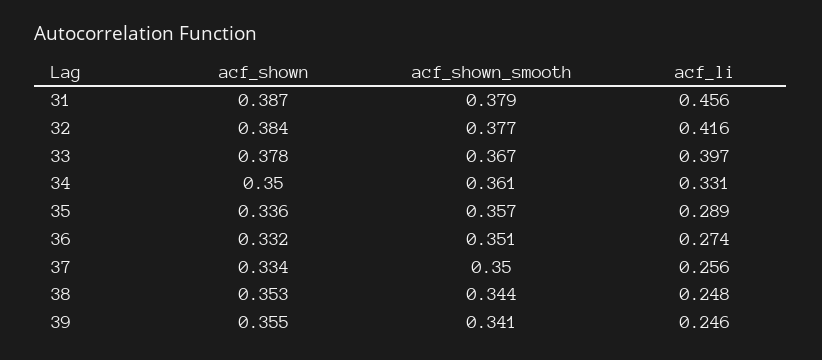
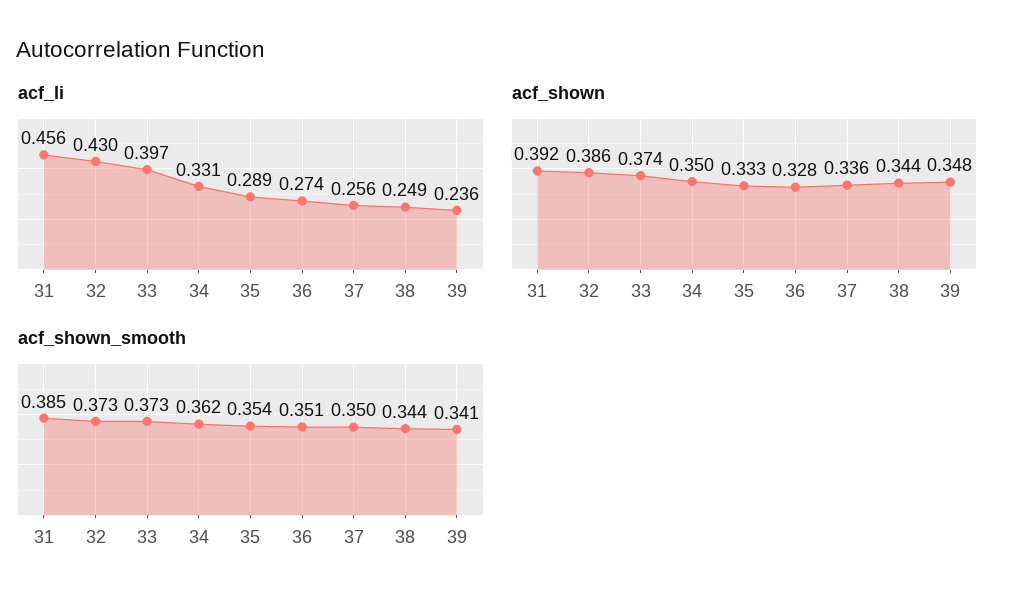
  {
    "acf_shown": {
-     "31": 0.387,
+     "31": 0.392,
-     "32": 0.384,
+     "32": 0.386,
-     "33": 0.378,
+     "33": 0.374,
      "34": 0.35,
-     "35": 0.336,
+     "35": 0.333,
-     "36": 0.332,
+     "36": 0.328,
-     "37": 0.334,
+     "37": 0.336,
-     "38": 0.353,
+     "38": 0.344,
-     "39": 0.355
+     "39": 0.348
    },
    "acf_shown_smooth": {
-     "31": 0.379,
+     "31": 0.385,
-     "32": 0.377,
+     "32": 0.373,
-     "33": 0.367,
+     "33": 0.373,
-     "34": 0.361,
+     "34": 0.362,
-     "35": 0.357,
+     "35": 0.354,
      "36": 0.351,
      "37": 0.35,
      "38": 0.344,
      "39": 0.341
    },
    "acf_li": {
      "31": 0.456,
-     "32": 0.416,
+     "32": 0.43,
      "33": 0.397,
      "34": 0.331,
      "35": 0.289,
      "36": 0.274,
      "37": 0.256,
-     "38": 0.248,
+     "38": 0.249,
-     "39": 0.246
+     "39": 0.236
    }
  }

